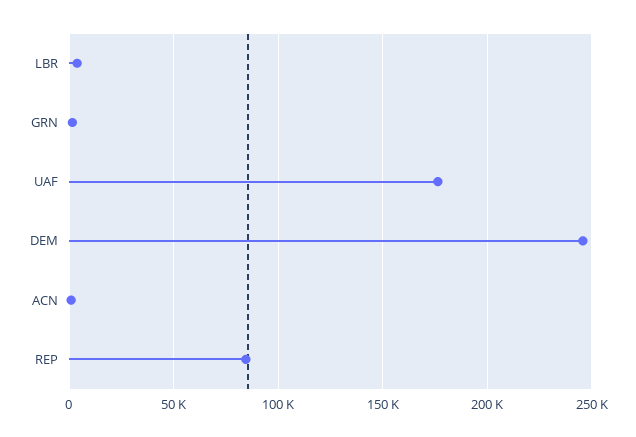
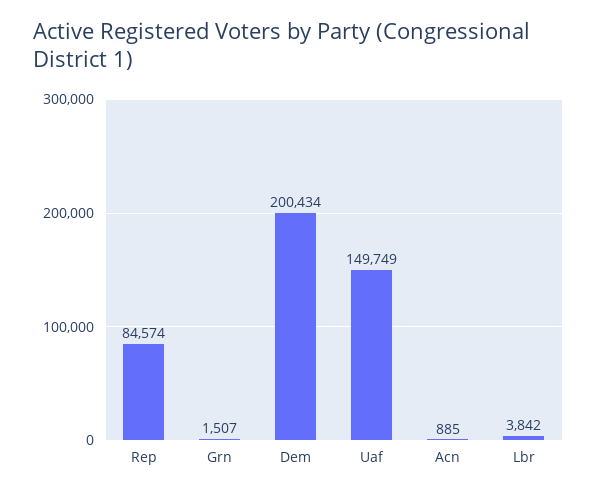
  {
    "LBR": 3842,
    "GRN": 1507,
-   "UAF": 175000,
+   "UAF": 149749,
-   "DEM": 245000,
+   "DEM": 200434,
    "ACN": 885,
    "REP": 84574
  }

